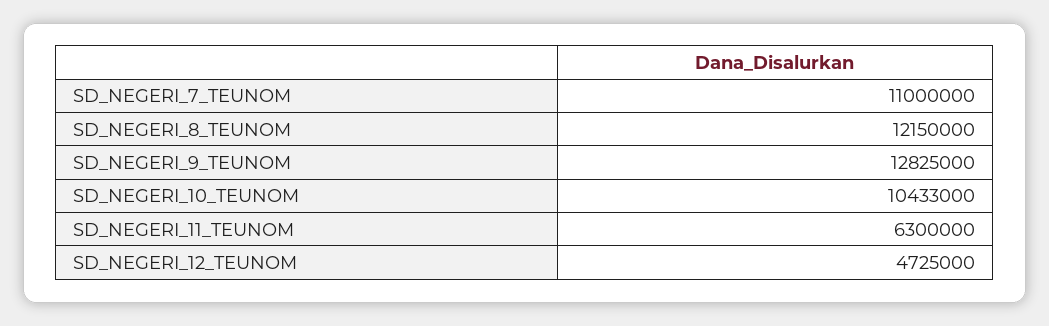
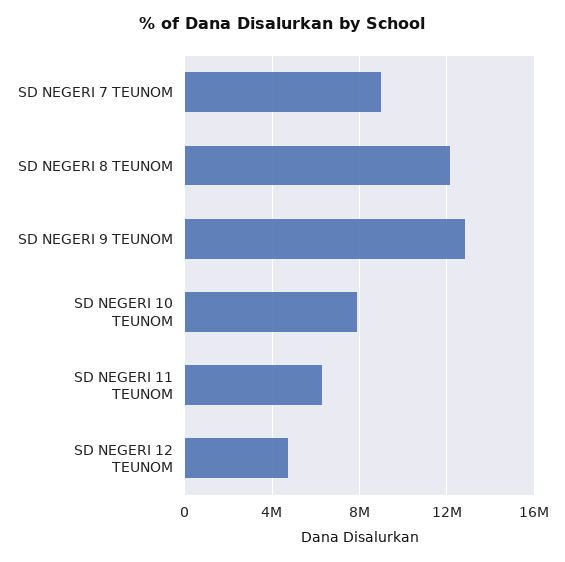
  {
-   "SD_NEGERI_7_TEUNOM": 11000000,
+   "SD_NEGERI_7_TEUNOM": 9000000,
    "SD_NEGERI_8_TEUNOM": 12150000,
    "SD_NEGERI_9_TEUNOM": 12825000,
-   "SD_NEGERI_10_TEUNOM": 10433000,
+   "SD_NEGERI_10_TEUNOM": 8000000,
    "SD_NEGERI_11_TEUNOM": 6300000,
    "SD_NEGERI_12_TEUNOM": 4725000
  }

